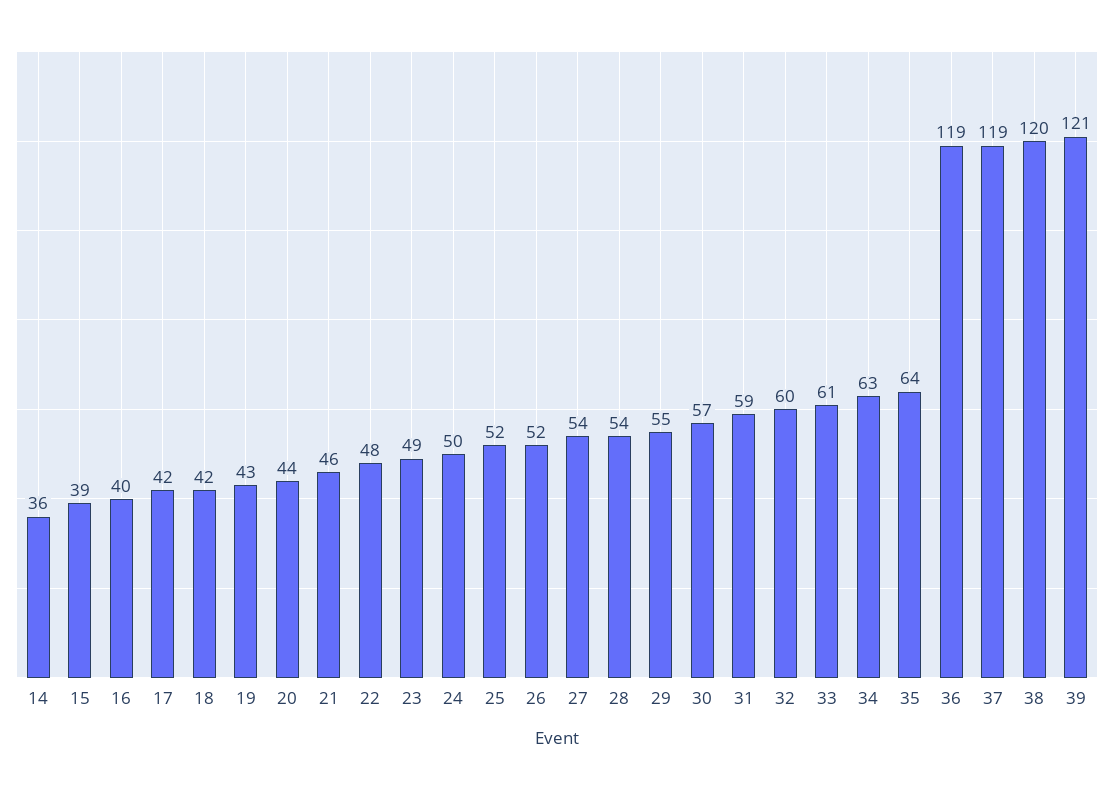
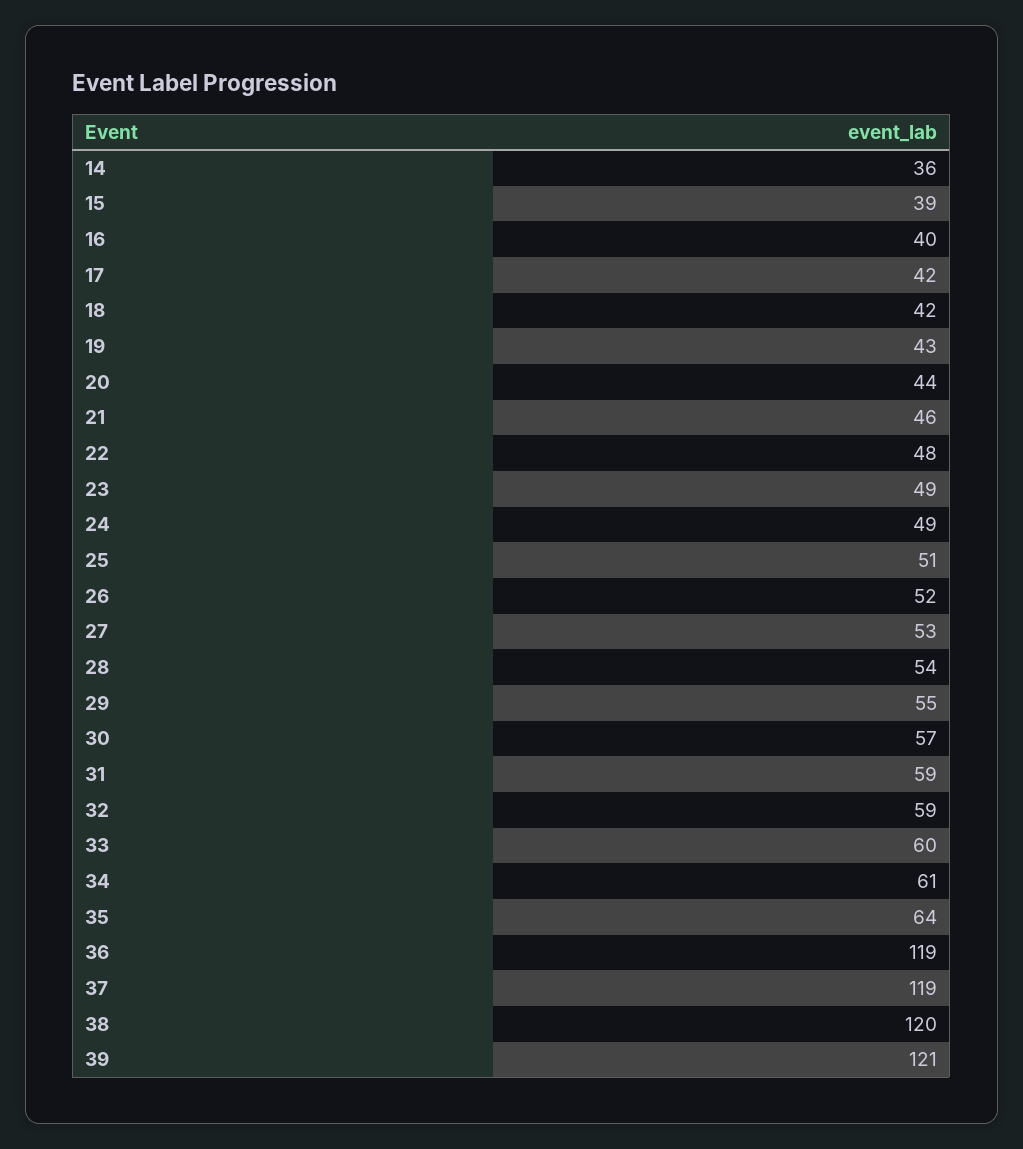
  {
    "14": 36,
    "15": 39,
    "16": 40,
    "17": 42,
    "18": 42,
    "19": 43,
    "20": 44,
    "21": 46,
    "22": 48,
    "23": 49,
-   "24": 50,
+   "24": 49,
-   "25": 52,
+   "25": 51,
    "26": 52,
-   "27": 54,
+   "27": 53,
    "28": 54,
    "29": 55,
    "30": 57,
    "31": 59,
-   "32": 60,
+   "32": 59,
-   "33": 61,
+   "33": 60,
-   "34": 63,
+   "34": 61,
    "35": 64,
    "36": 119,
    "37": 119,
    "38": 120,
    "39": 121
  }

